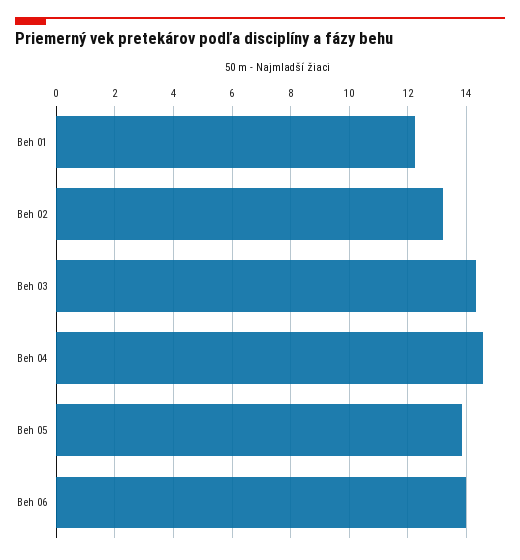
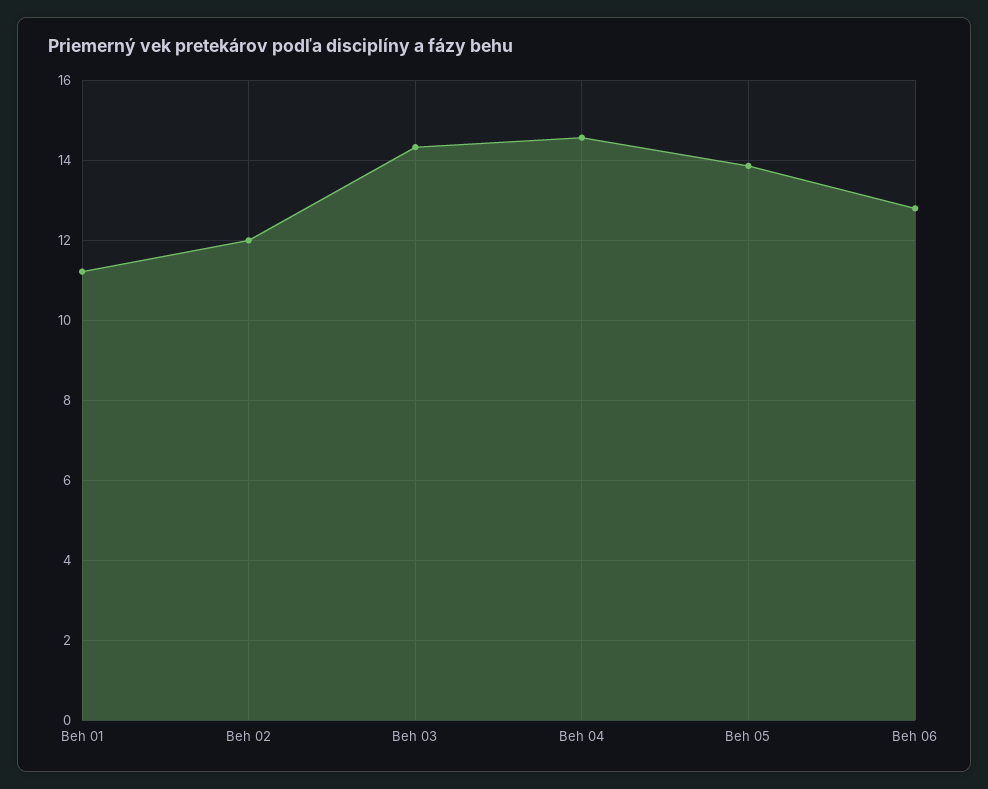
  {
-   "Beh 01": 12.25,
+   "Beh 01": 11.2,
-   "Beh 02": 13.25,
+   "Beh 02": 12,
    "Beh 03": 14.4,
    "Beh 04": 14.6,
    "Beh 05": 13.8,
-   "Beh 06": 14
+   "Beh 06": 12.8
  }

